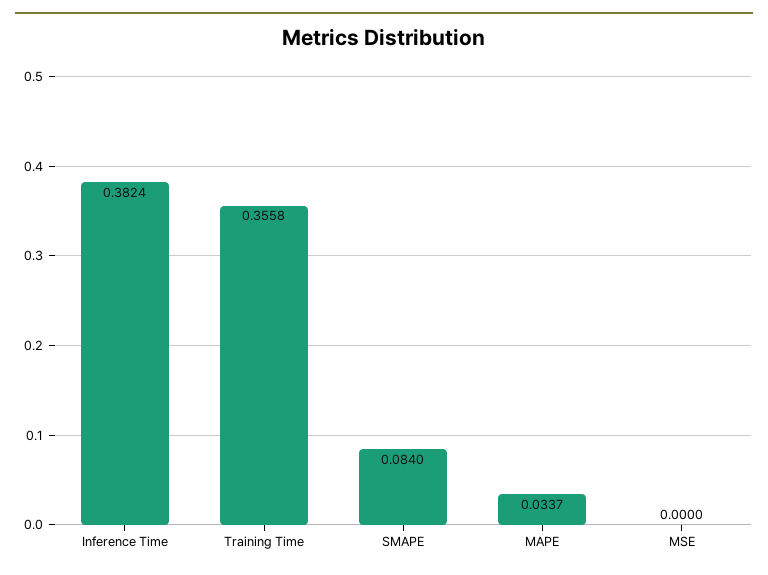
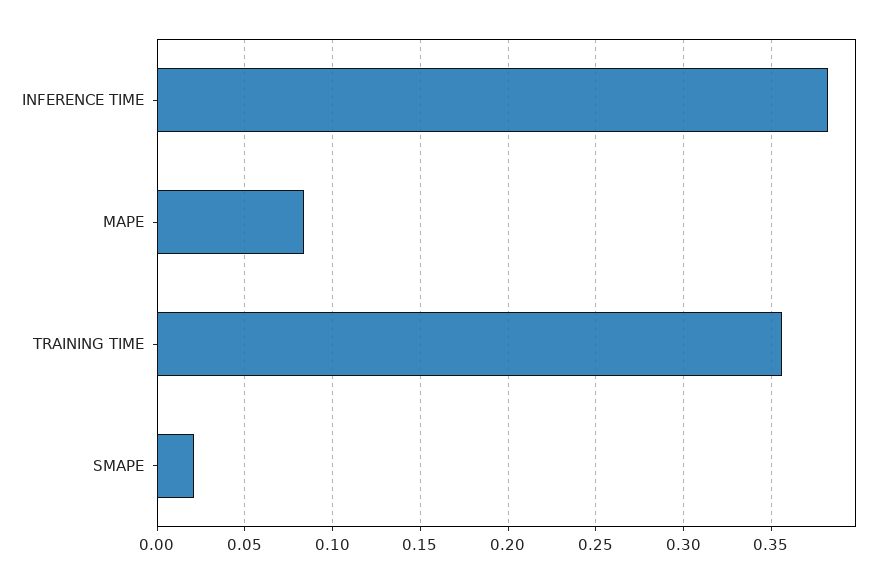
  {
    "Inference Time": 0.3824,
    "Training Time": 0.3558,
-   "SMAPE": 0.084,
+   "SMAPE": 0.02,
-   "MAPE": 0.0337,
+   "MAPE": 0.085
-   "MSE": 0
  }

